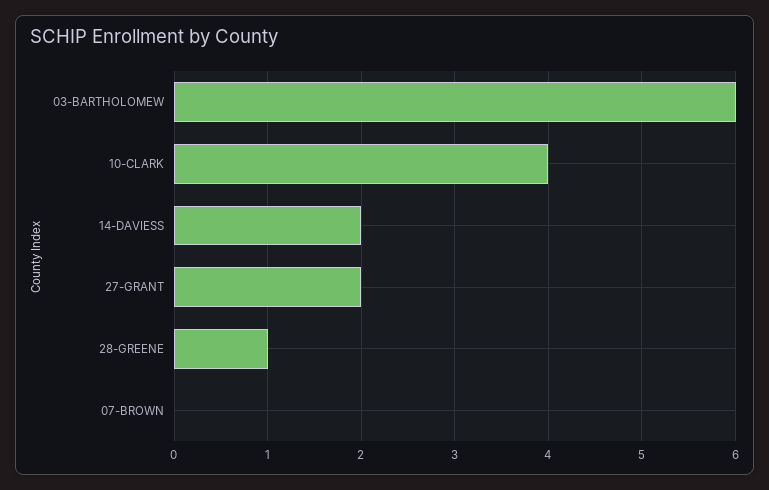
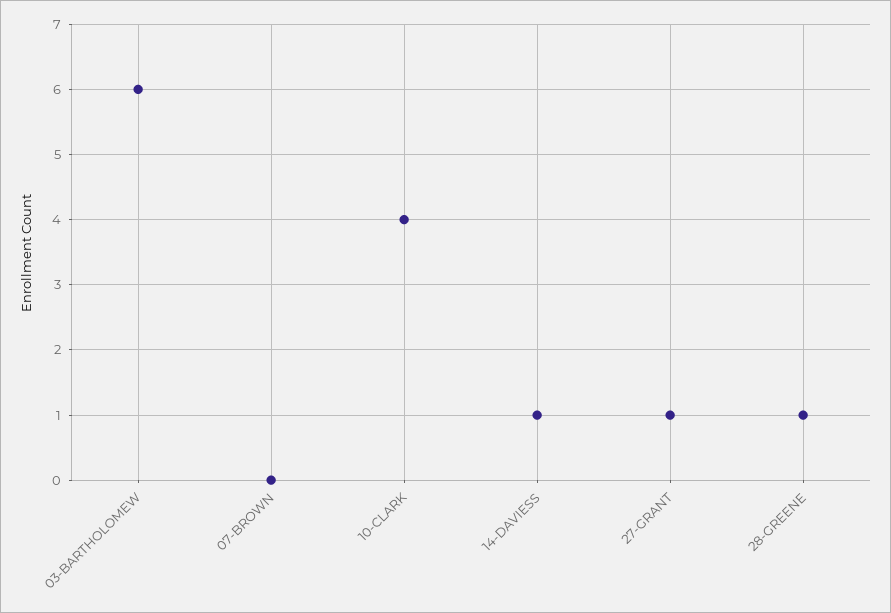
  {
    "03-BARTHOLOMEW": 6,
    "10-CLARK": 4,
-   "14-DAVIESS": 2,
+   "14-DAVIESS": 1,
-   "27-GRANT": 2,
+   "27-GRANT": 1,
    "28-GREENE": 1,
    "07-BROWN": 0
  }

